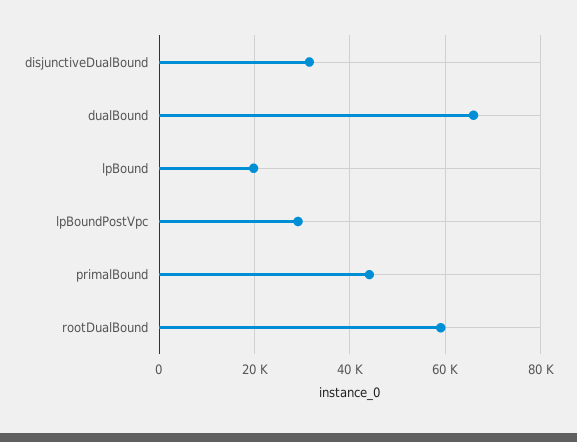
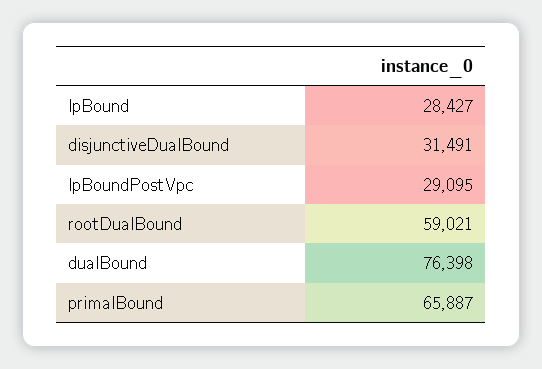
  {
    "disjunctiveDualBound": 31491,
-   "dualBound": 66000,
+   "dualBound": 76398,
-   "lpBound": 20000,
+   "lpBound": 28427,
    "lpBoundPostVpc": 29095,
-   "primalBound": 44000,
+   "primalBound": 65887,
    "rootDualBound": 59021
  }

